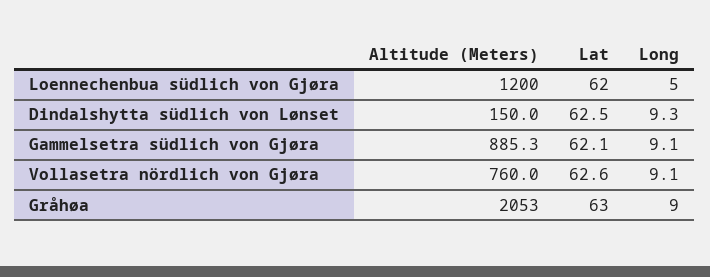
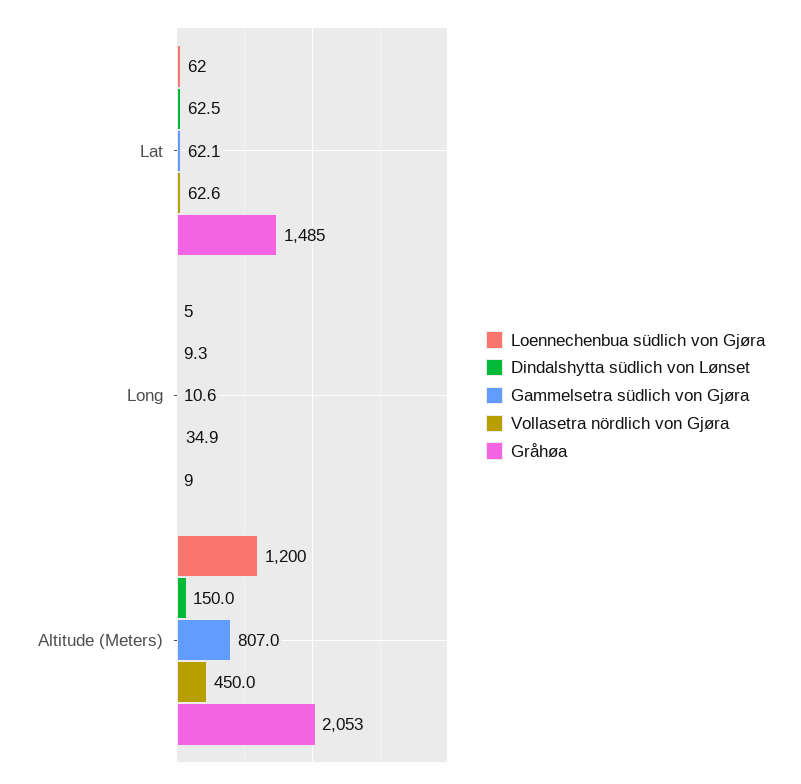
  {
    "Loennechenbua südlich von Gjøra": {
      "Altitude (Meters)": 1200,
      "Lat": 62,
      "Long": 5
    },
    "Dindalshytta südlich von Lønset": {
      "Altitude (Meters)": 150,
      "Lat": 62.5,
      "Long": 9.3
    },
    "Gammelsetra südlich von Gjøra": {
-     "Altitude (Meters)": 885.3,
+     "Altitude (Meters)": 807,
      "Lat": 62.1,
-     "Long": 9.1
+     "Long": 10.6
    },
    "Vollasetra nördlich von Gjøra": {
-     "Altitude (Meters)": 760,
+     "Altitude (Meters)": 450,
      "Lat": 62.6,
-     "Long": 9.1
+     "Long": 34.9
    },
    "Gråhøa": {
      "Altitude (Meters)": 2053,
-     "Lat": 63,
+     "Lat": 1485,
      "Long": 9
    }
  }

